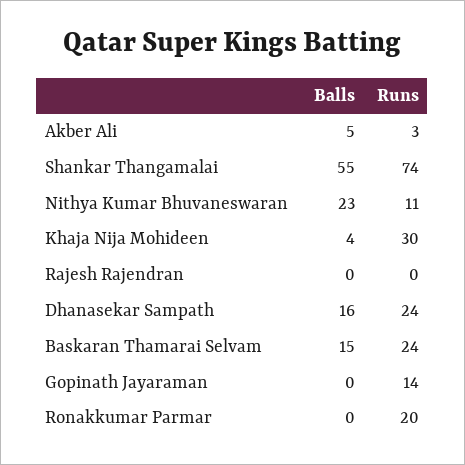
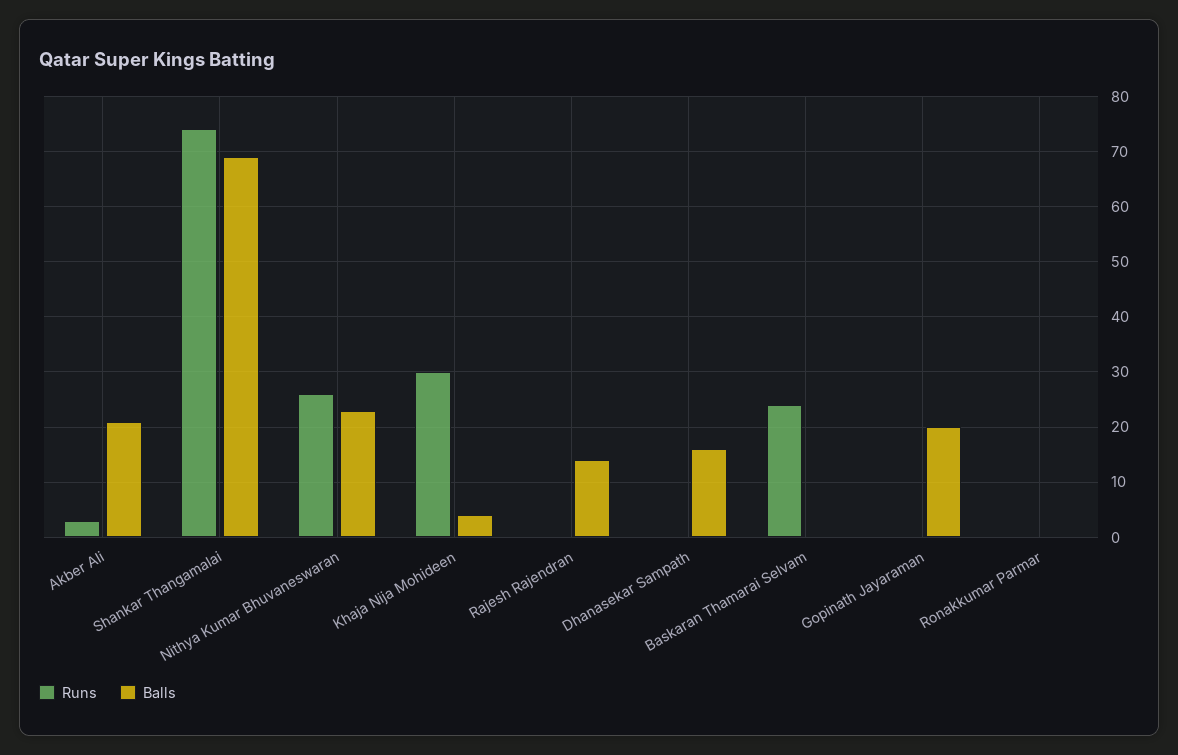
  {
    "Balls": {
-     "Akber Ali": 5,
+     "Akber Ali": 20,
-     "Shankar Thangamalai": 55,
+     "Shankar Thangamalai": 70,
      "Nithya Kumar Bhuvaneswaran": 23,
      "Khaja Nija Mohideen": 4,
-     "Rajesh Rajendran": 0,
+     "Rajesh Rajendran": 15,
      "Dhanasekar Sampath": 16,
-     "Baskaran Thamarai Selvam": 15,
+     "Baskaran Thamarai Selvam": 0,
-     "Gopinath Jayaraman": 0,
+     "Gopinath Jayaraman": 20,
      "Ronakkumar Parmar": 0
    },
    "Runs": {
      "Akber Ali": 3,
      "Shankar Thangamalai": 74,
-     "Nithya Kumar Bhuvaneswaran": 11,
+     "Nithya Kumar Bhuvaneswaran": 25,
      "Khaja Nija Mohideen": 30,
      "Rajesh Rajendran": 0,
-     "Dhanasekar Sampath": 24,
+     "Dhanasekar Sampath": 0,
      "Baskaran Thamarai Selvam": 24,
-     "Gopinath Jayaraman": 14,
+     "Gopinath Jayaraman": 0,
-     "Ronakkumar Parmar": 20
+     "Ronakkumar Parmar": 0
    }
  }

